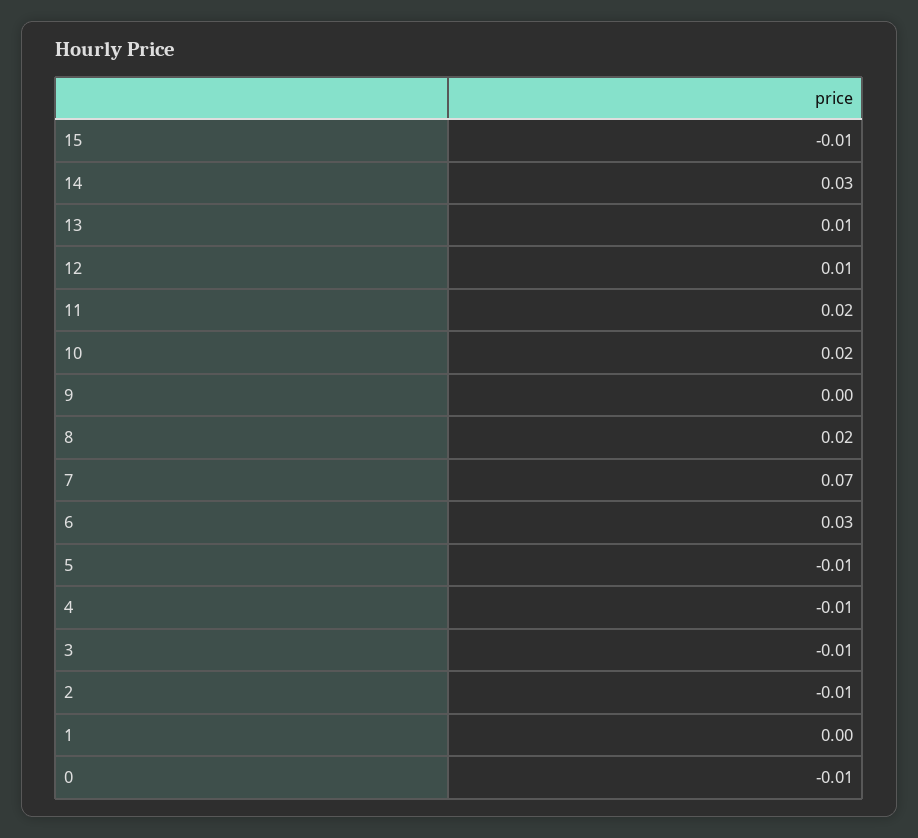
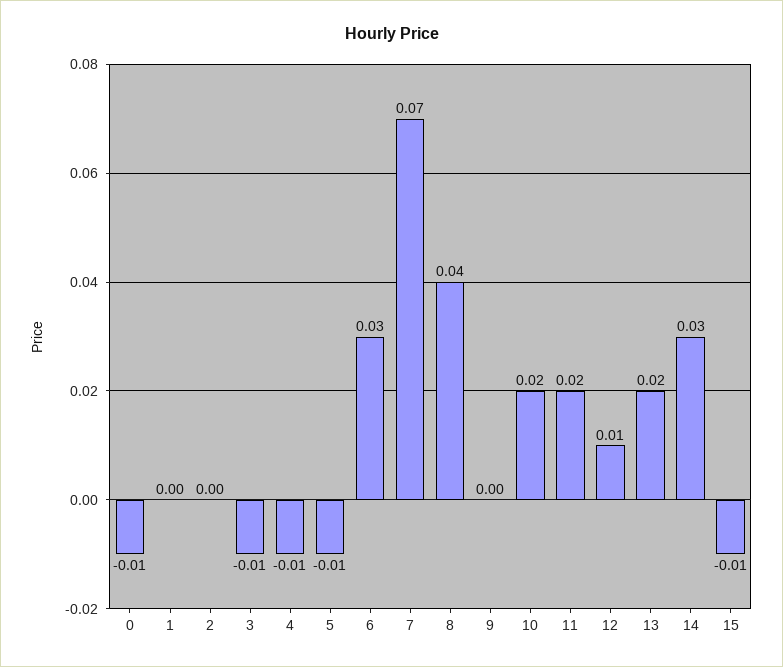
  {
    "15": -0.01,
    "14": 0.03,
-   "13": 0.01,
+   "13": 0.02,
    "12": 0.01,
    "11": 0.02,
    "10": 0.02,
    "9": 0,
-   "8": 0.02,
+   "8": 0.04,
    "7": 0.07,
    "6": 0.03,
    "5": -0.01,
    "4": -0.01,
    "3": -0.01,
-   "2": -0.01,
+   "2": 0,
    "1": 0,
    "0": -0.01
  }

